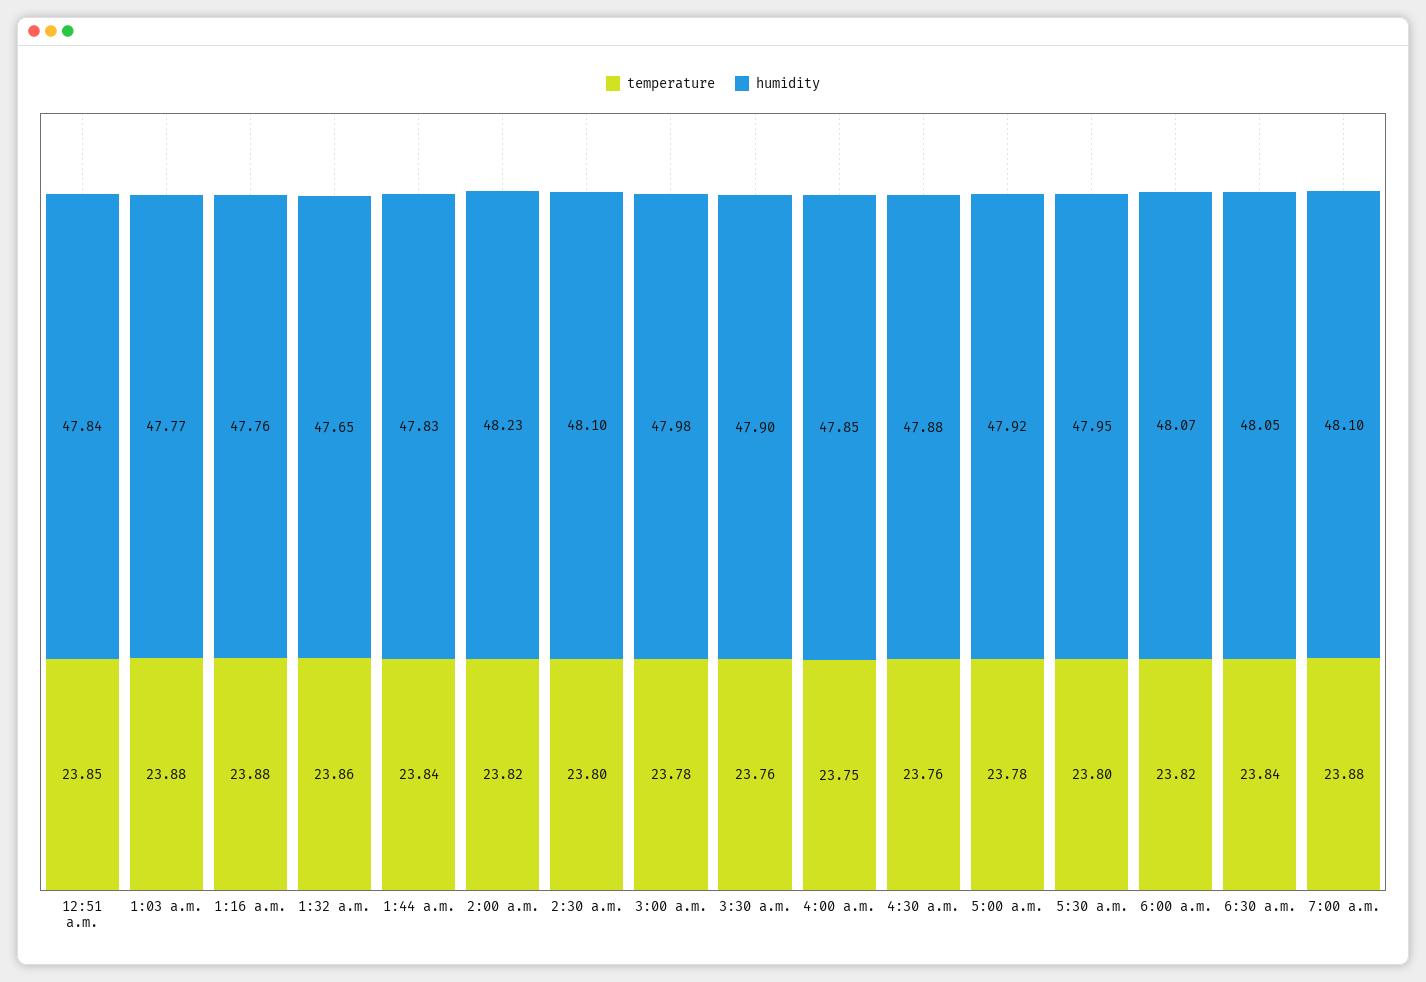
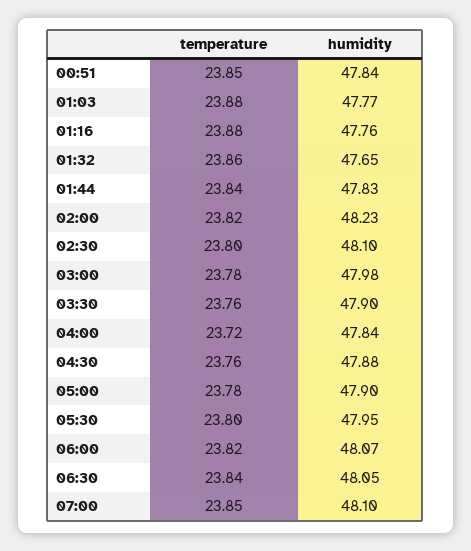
  {
    "temperature": {
      "12:51 a.m.": 23.85,
      "1:03 a.m.": 23.88,
      "1:16 a.m.": 23.88,
      "1:32 a.m.": 23.86,
      "1:44 a.m.": 23.84,
      "2:00 a.m.": 23.82,
      "2:30 a.m.": 23.8,
      "3:00 a.m.": 23.78,
      "3:30 a.m.": 23.76,
-     "4:00 a.m.": 23.75,
+     "4:00 a.m.": 23.72,
      "4:30 a.m.": 23.76,
      "5:00 a.m.": 23.78,
      "5:30 a.m.": 23.8,
      "6:00 a.m.": 23.82,
      "6:30 a.m.": 23.84,
-     "7:00 a.m.": 23.88
+     "7:00 a.m.": 23.85
    },
    "humidity": {
      "12:51 a.m.": 47.84,
      "1:03 a.m.": 47.77,
      "1:16 a.m.": 47.76,
      "1:32 a.m.": 47.65,
      "1:44 a.m.": 47.83,
      "2:00 a.m.": 48.23,
      "2:30 a.m.": 48.1,
      "3:00 a.m.": 47.98,
      "3:30 a.m.": 47.9,
-     "4:00 a.m.": 47.85,
+     "4:00 a.m.": 47.84,
      "4:30 a.m.": 47.88,
-     "5:00 a.m.": 47.92,
+     "5:00 a.m.": 47.9,
      "5:30 a.m.": 47.95,
      "6:00 a.m.": 48.07,
      "6:30 a.m.": 48.05,
      "7:00 a.m.": 48.1
    }
  }

